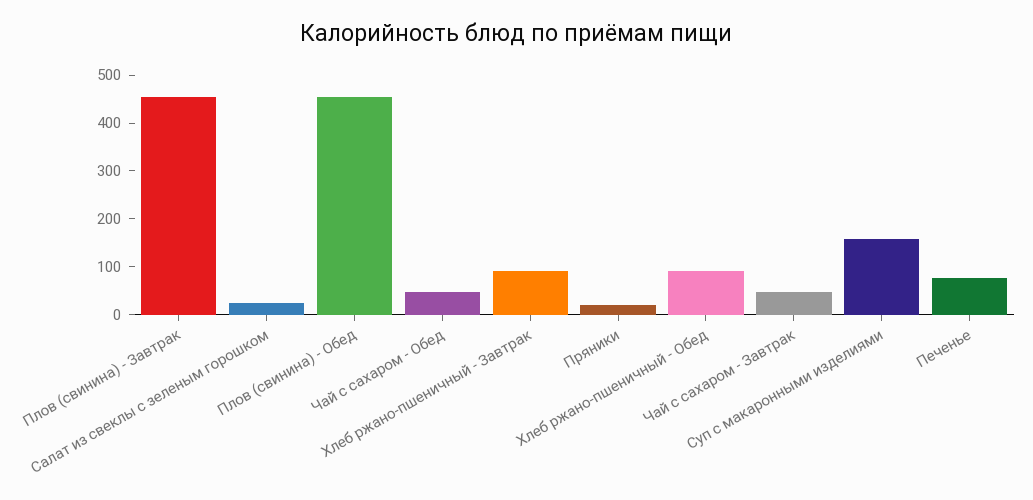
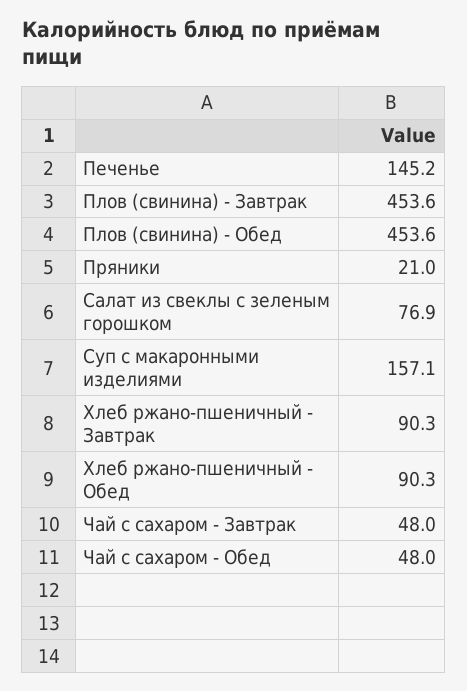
  {
    "Плов (свинина) - Завтрак": 453.6,
-   "Салат из свеклы с зеленым горошком": 20,
+   "Салат из свеклы с зеленым горошком": 76.9,
    "Плов (свинина) - Обед": 453.6,
    "Чай с сахаром - Обед": 48,
    "Хлеб ржано-пшеничный - Завтрак": 90.3,
    "Пряники": 21,
    "Хлеб ржано-пшеничный - Обед": 90.3,
    "Чай с сахаром - Завтрак": 48,
    "Суп с макаронными изделиями": 157.1,
-   "Печенье": 80
+   "Печенье": 145.2
  }

